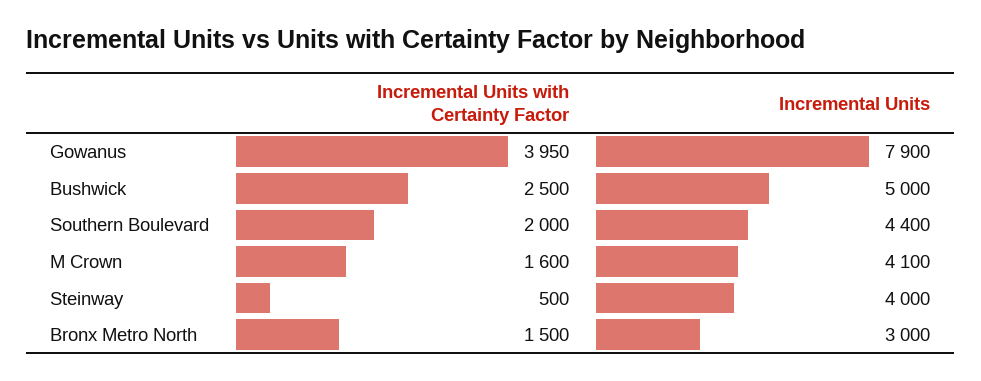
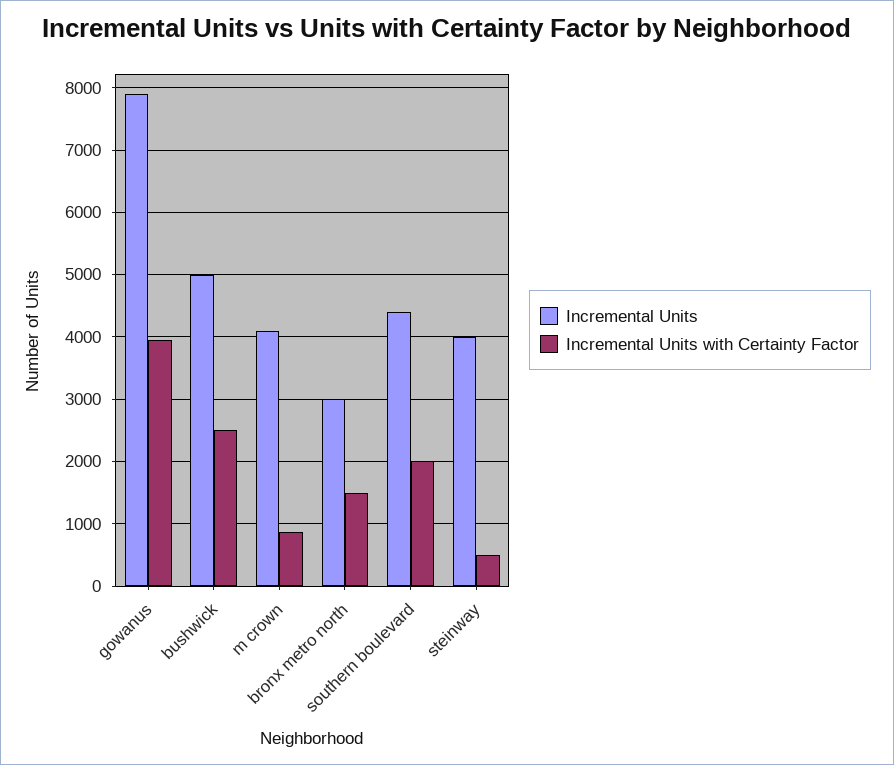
  {
    "Incremental Units with Certainty Factor": {
      "Gowanus": 3950,
      "Bushwick": 2500,
      "Southern Boulevard": 2000,
-     "M Crown": 1600,
+     "M Crown": 900,
      "Steinway": 500,
      "Bronx Metro North": 1500
    },
    "Incremental Units": {
      "Gowanus": 7900,
      "Bushwick": 5000,
      "Southern Boulevard": 4400,
      "M Crown": 4100,
      "Steinway": 4000,
      "Bronx Metro North": 3000
    }
  }

